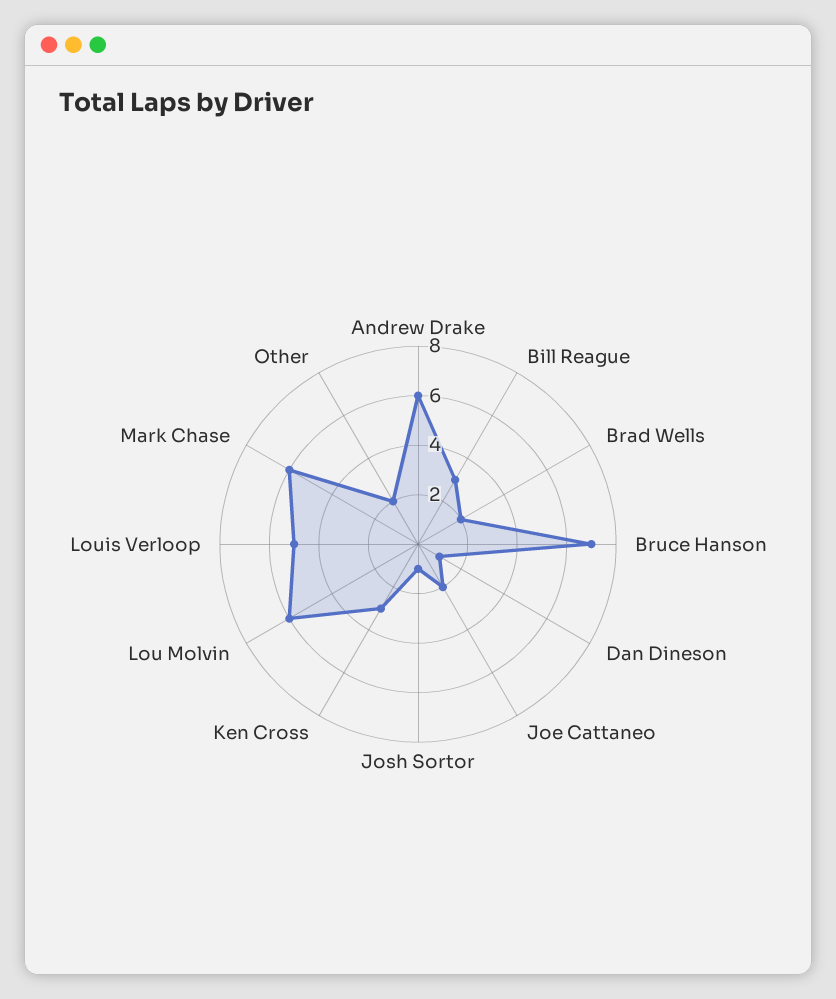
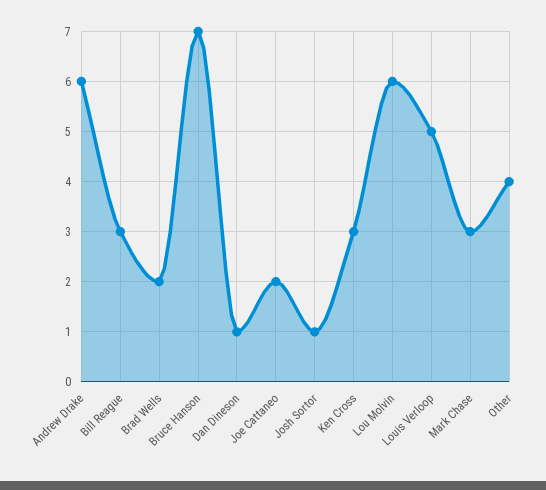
  {
    "Andrew Drake": 6,
    "Bill Reague": 3,
    "Brad Wells": 2,
    "Bruce Hanson": 7,
    "Dan Dineson": 1,
    "Joe Cattaneo": 2,
    "Josh Sortor": 1,
    "Ken Cross": 3,
    "Lou Molvin": 6,
    "Louis Verloop": 5,
-   "Mark Chase": 6,
+   "Mark Chase": 3,
-   "Other": 2
+   "Other": 4
  }

